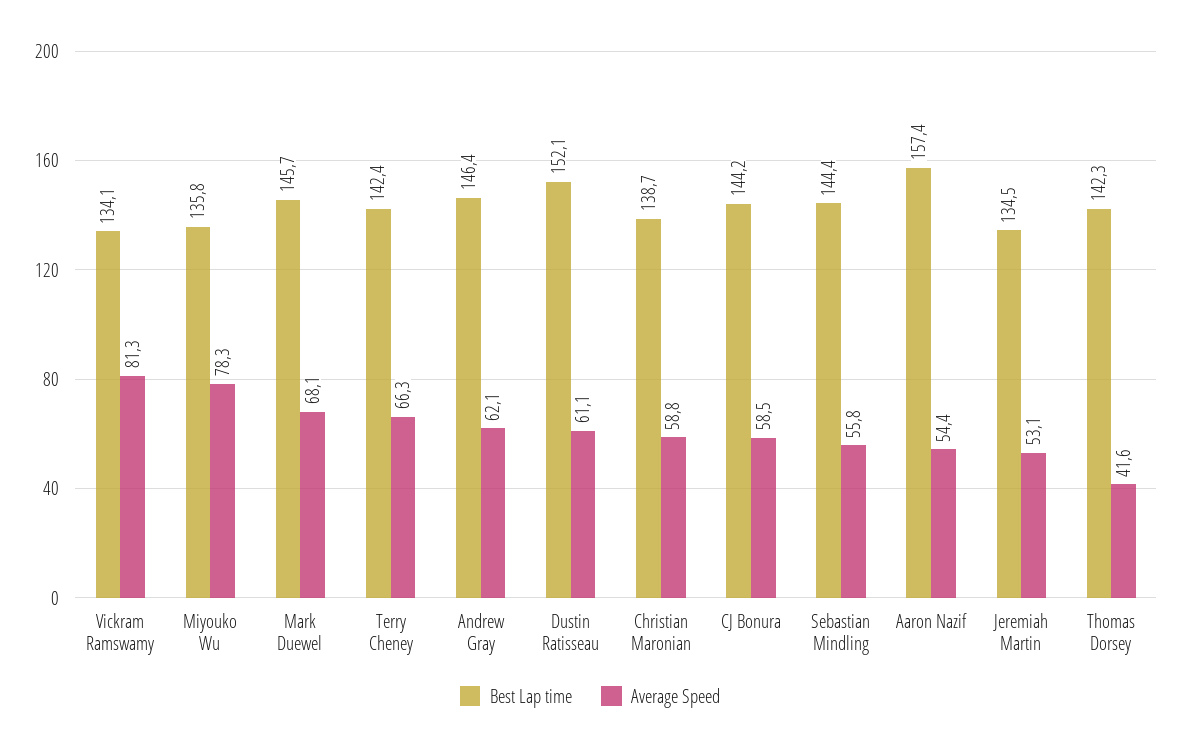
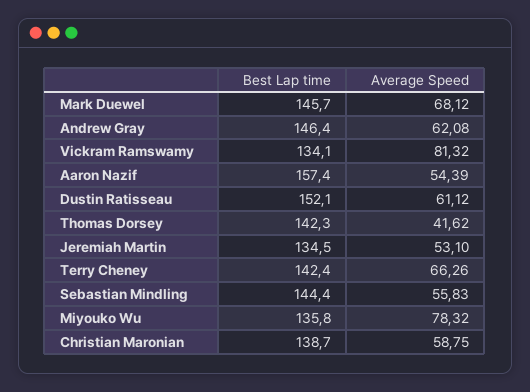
  {
    "Best Lap time": {
      "Vickram Ramswamy": 134.1,
      "Miyouko Wu": 135.8,
      "Mark Duewel": 145.7,
      "Terry Cheney": 142.4,
      "Andrew Gray": 146.4,
      "Dustin Ratisseau": 152.1,
      "Christian Maronian": 138.7,
-     "CJ Bonura": 144.2,
      "Sebastian Mindling": 144.4,
      "Aaron Nazif": 157.4,
      "Jeremiah Martin": 134.5,
      "Thomas Dorsey": 142.3
    },
    "Average Speed": {
      "Vickram Ramswamy": 81.32,
      "Miyouko Wu": 78.32,
      "Mark Duewel": 68.12,
      "Terry Cheney": 66.26,
      "Andrew Gray": 62.08,
      "Dustin Ratisseau": 61.12,
      "Christian Maronian": 58.75,
-     "CJ Bonura": 58.5,
      "Sebastian Mindling": 55.83,
      "Aaron Nazif": 54.39,
      "Jeremiah Martin": 53.1,
      "Thomas Dorsey": 41.62
    }
  }

